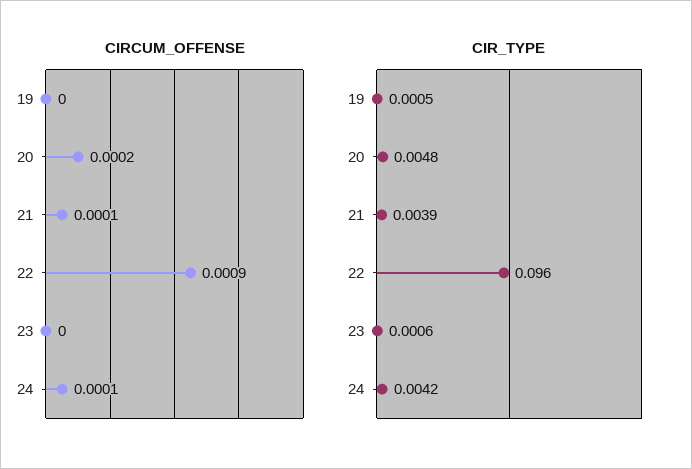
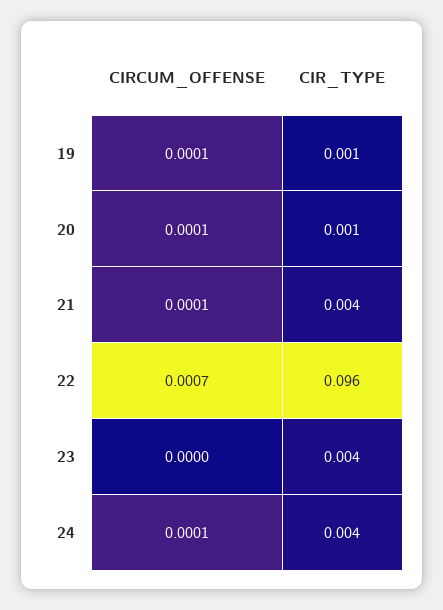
  {
    "CIRCUM_OFFENSE": {
-     "19": 0,
+     "19": 0.0001,
-     "20": 0.0002,
+     "20": 0.0001,
      "21": 0.0001,
-     "22": 0.0009,
+     "22": 0.0007,
      "23": 0,
      "24": 0.0001
    },
    "CIR_TYPE": {
      "19": 0.0005,
-     "20": 0.0048,
+     "20": 0.001,
      "21": 0.0039,
      "22": 0.096,
-     "23": 0.0006,
+     "23": 0.004,
      "24": 0.0042
    }
  }

